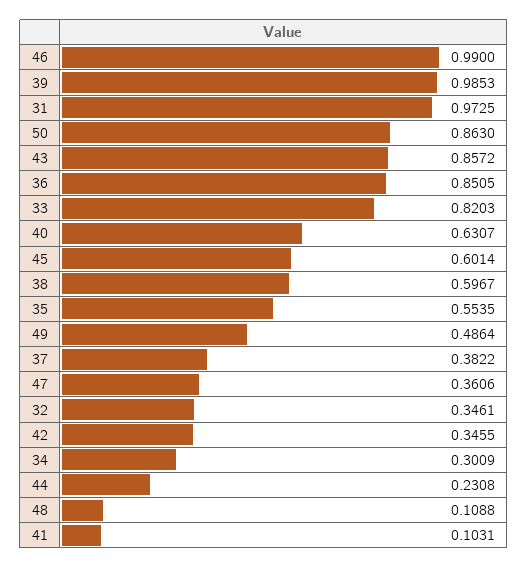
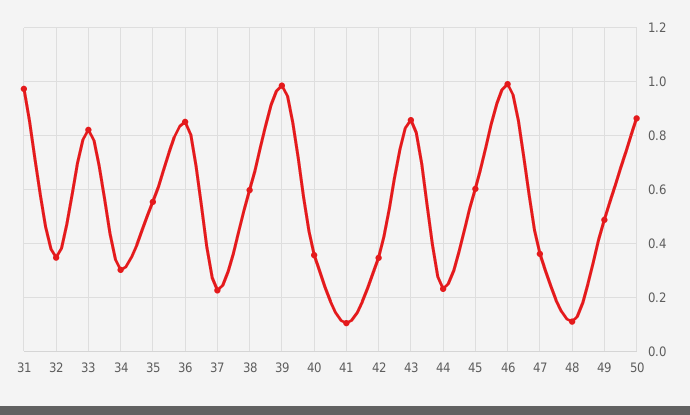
  {
    "46": 0.99,
    "39": 0.9853,
    "31": 0.9725,
    "50": 0.863,
    "43": 0.8572,
    "36": 0.8505,
    "33": 0.8203,
-   "40": 0.6307,
+   "40": 0.35,
    "45": 0.6014,
    "38": 0.5967,
    "35": 0.5535,
    "49": 0.4864,
-   "37": 0.3822,
+   "37": 0.225,
    "47": 0.3606,
    "32": 0.3461,
    "42": 0.3455,
    "34": 0.3009,
    "44": 0.2308,
    "48": 0.1088,
    "41": 0.1031
  }

